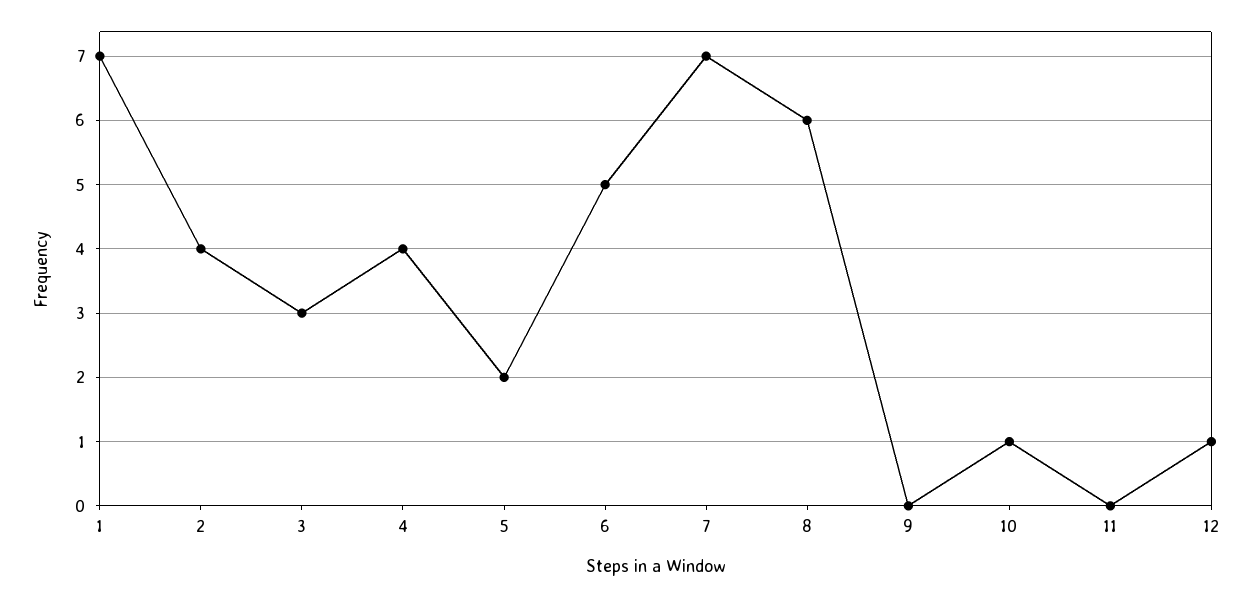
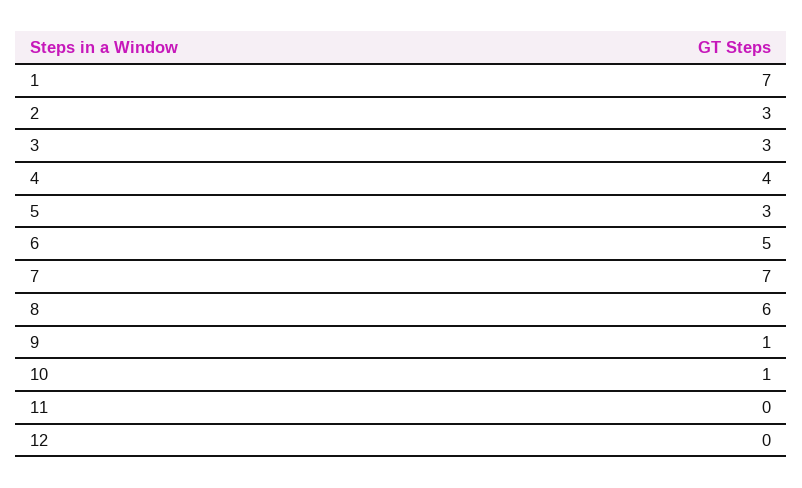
  {
    "1": 7,
-   "2": 4,
+   "2": 3,
    "3": 3,
    "4": 4,
-   "5": 2,
+   "5": 3,
    "6": 5,
    "7": 7,
    "8": 6,
-   "9": 0,
+   "9": 1,
    "10": 1,
    "11": 0,
-   "12": 1
+   "12": 0
  }

